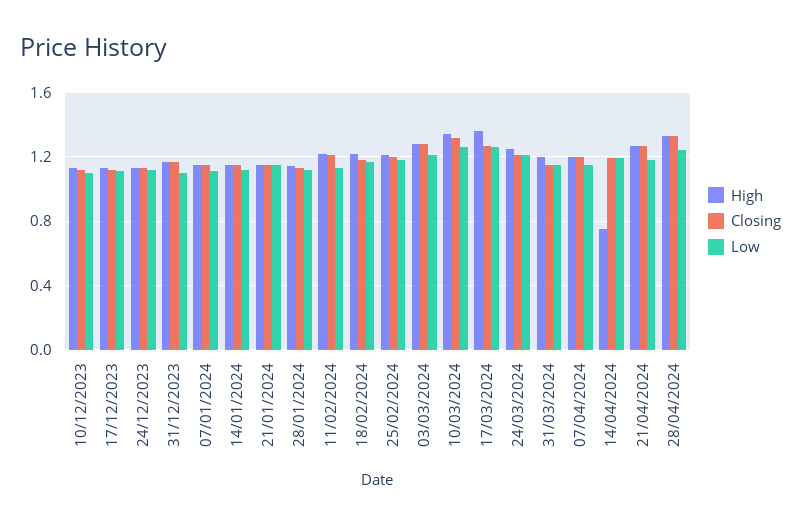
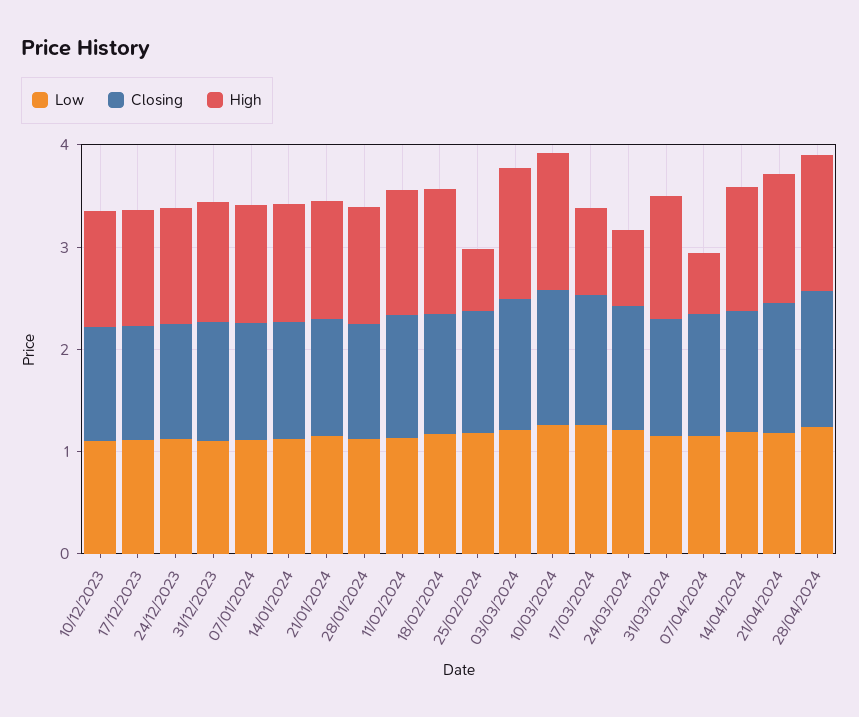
  {
    "High": {
      "10/12/2023": 1.15,
      "17/12/2023": 1.15,
      "24/12/2023": 1.15,
      "31/12/2023": 1.15,
      "07/01/2024": 1.15,
      "14/01/2024": 1.15,
      "21/01/2024": 1.15,
      "28/01/2024": 1.15,
      "11/02/2024": 1.2,
      "18/02/2024": 1.2,
-     "25/02/2024": 1.2,
+     "25/02/2024": 0.6,
      "03/03/2024": 1.3,
      "10/03/2024": 1.35,
-     "17/03/2024": 1.35,
+     "17/03/2024": 0.8,
-     "24/03/2024": 1.25,
+     "24/03/2024": 0.8,
      "31/03/2024": 1.2,
-     "07/04/2024": 1.2,
+     "07/04/2024": 0.6,
-     "14/04/2024": 0.75,
+     "14/04/2024": 1.2,
      "21/04/2024": 1.25,
      "28/04/2024": 1.35
    },
    "Closing": {
      "10/12/2023": 1.1,
      "17/12/2023": 1.1,
      "24/12/2023": 1.15,
      "31/12/2023": 1.15,
      "07/01/2024": 1.15,
      "14/01/2024": 1.15,
      "21/01/2024": 1.15,
      "28/01/2024": 1.15,
      "11/02/2024": 1.2,
      "18/02/2024": 1.2,
      "25/02/2024": 1.2,
      "03/03/2024": 1.3,
      "10/03/2024": 1.3,
      "17/03/2024": 1.25,
      "24/03/2024": 1.2,
      "31/03/2024": 1.15,
      "07/04/2024": 1.2,
      "14/04/2024": 1.2,
      "21/04/2024": 1.25,
      "28/04/2024": 1.35
    },
    "Low": {
      "10/12/2023": 1.1,
      "17/12/2023": 1.1,
      "24/12/2023": 1.1,
      "31/12/2023": 1.1,
      "07/01/2024": 1.1,
      "14/01/2024": 1.1,
      "21/01/2024": 1.15,
      "28/01/2024": 1.1,
      "11/02/2024": 1.15,
      "18/02/2024": 1.15,
      "25/02/2024": 1.2,
      "03/03/2024": 1.2,
      "10/03/2024": 1.25,
      "17/03/2024": 1.25,
      "24/03/2024": 1.2,
      "31/03/2024": 1.15,
      "07/04/2024": 1.15,
      "14/04/2024": 1.2,
      "21/04/2024": 1.2,
      "28/04/2024": 1.25
    }
  }

